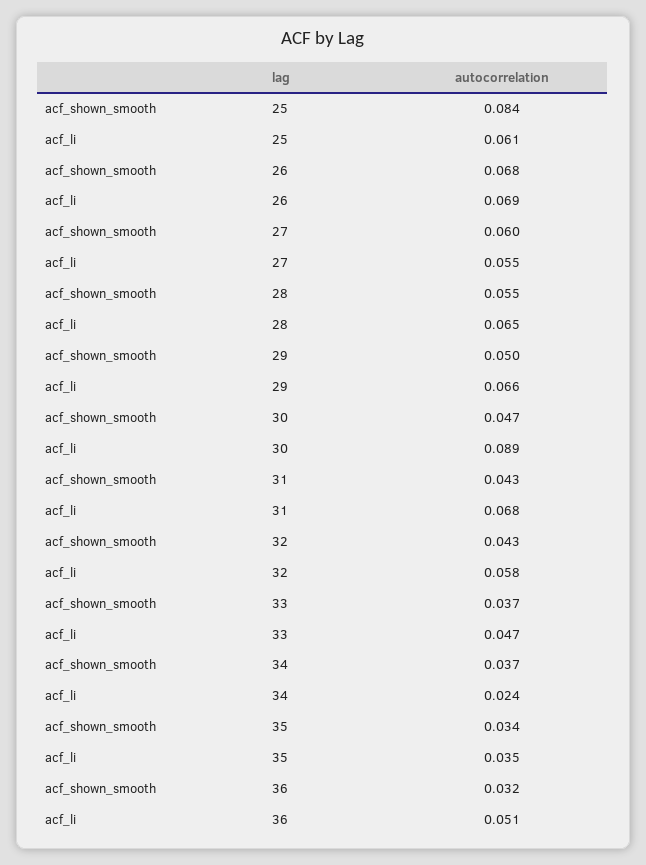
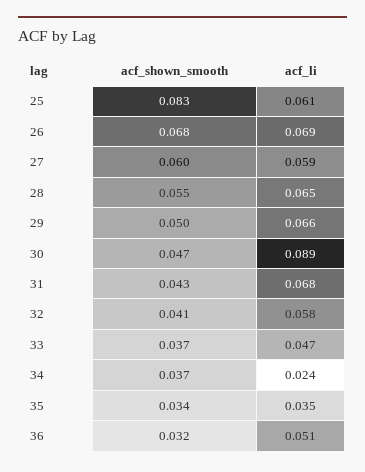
  {
    "acf_shown_smooth": {
-     "25": 0.084,
+     "25": 0.083,
      "26": 0.068,
      "27": 0.06,
      "28": 0.055,
      "29": 0.05,
      "30": 0.047,
      "31": 0.043,
-     "32": 0.043,
+     "32": 0.041,
      "33": 0.037,
      "34": 0.037,
      "35": 0.034,
      "36": 0.032
    },
    "acf_li": {
      "25": 0.061,
      "26": 0.069,
-     "27": 0.055,
+     "27": 0.059,
      "28": 0.065,
      "29": 0.066,
      "30": 0.089,
      "31": 0.068,
      "32": 0.058,
      "33": 0.047,
      "34": 0.024,
      "35": 0.035,
      "36": 0.051
    }
  }

